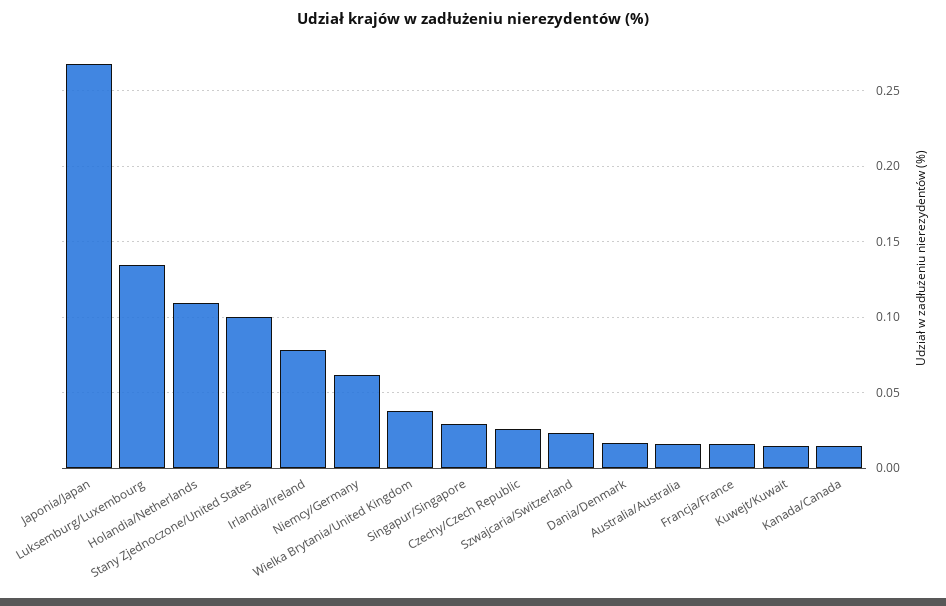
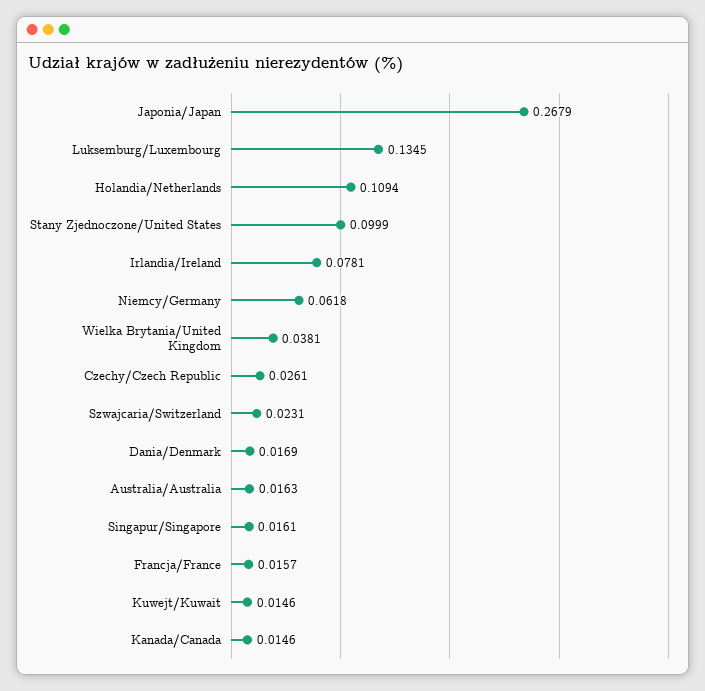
  {
    "Japonia/Japan": 0.2679,
    "Luksemburg/Luxembourg": 0.1345,
    "Holandia/Netherlands": 0.1094,
    "Stany Zjednoczone/United States": 0.0999,
    "Irlandia/Ireland": 0.0781,
    "Niemcy/Germany": 0.0618,
    "Wielka Brytania/United Kingdom": 0.0381,
-   "Singapur/Singapore": 0.03,
+   "Singapur/Singapore": 0.0161,
    "Czechy/Czech Republic": 0.0261,
    "Szwajcaria/Switzerland": 0.0231,
    "Dania/Denmark": 0.0169,
    "Australia/Australia": 0.0163,
    "Francja/France": 0.0157,
    "Kuwejt/Kuwait": 0.0146,
    "Kanada/Canada": 0.0146
  }

